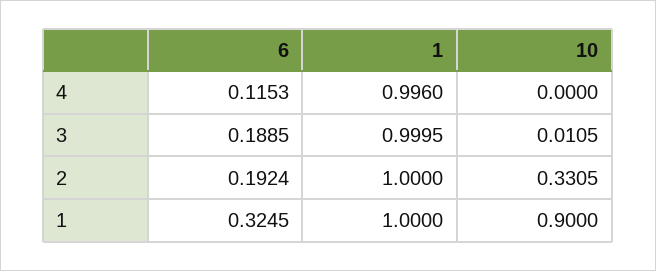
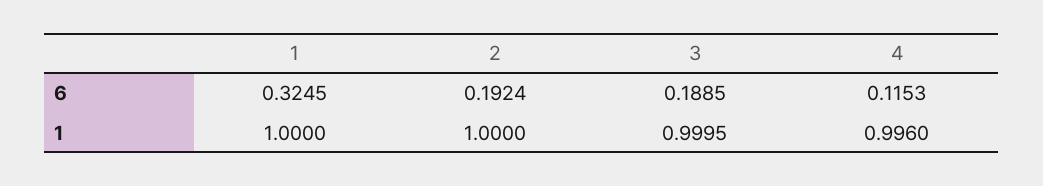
  {
    "6": {
      "4": 0.1153,
      "3": 0.1885,
      "2": 0.1924,
      "1": 0.3245
    },
    "1": {
      "4": 0.996,
      "3": 0.9995,
      "2": 1,
      "1": 1
-   },
+   }
-   "10": {
-     "4": 0,
-     "3": 0.0105,
-     "2": 0.3305,
-     "1": 0.9
-   }
  }

